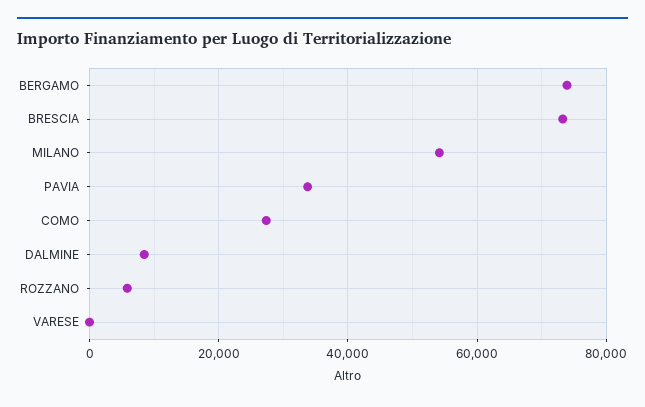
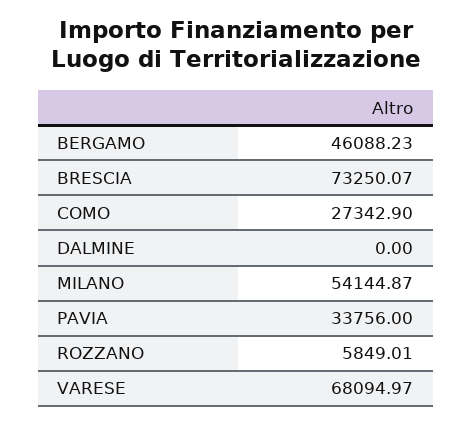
  {
-   "BERGAMO": 74000,
+   "BERGAMO": 46088.23,
    "BRESCIA": 73250.07,
    "MILANO": 54144.87,
    "PAVIA": 33756,
    "COMO": 27342.9,
-   "DALMINE": 8000,
+   "DALMINE": 0,
    "ROZZANO": 5849.01,
-   "VARESE": 0
+   "VARESE": 68094.97
  }

